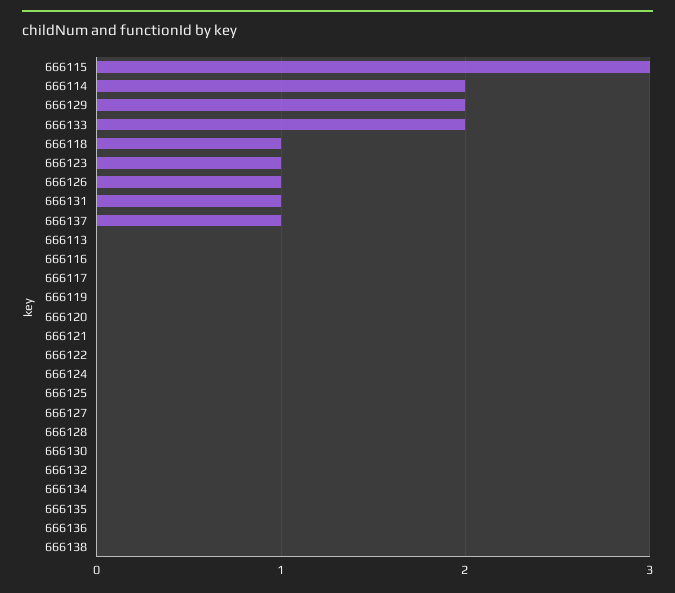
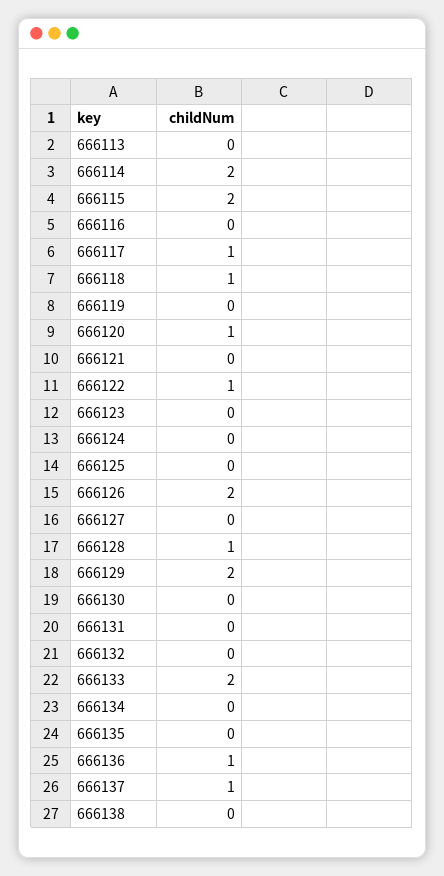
  {
-   "666115": 3,
+   "666115": 2,
    "666114": 2,
    "666129": 2,
    "666133": 2,
    "666118": 1,
-   "666123": 1,
+   "666123": 0,
-   "666126": 1,
+   "666126": 2,
-   "666131": 1,
+   "666131": 0,
    "666137": 1,
    "666113": 0,
    "666116": 0,
-   "666117": 0,
+   "666117": 1,
    "666119": 0,
-   "666120": 0,
+   "666120": 1,
    "666121": 0,
-   "666122": 0,
+   "666122": 1,
    "666124": 0,
    "666125": 0,
    "666127": 0,
-   "666128": 0,
+   "666128": 1,
    "666130": 0,
    "666132": 0,
    "666134": 0,
    "666135": 0,
-   "666136": 0,
+   "666136": 1,
    "666138": 0
  }

